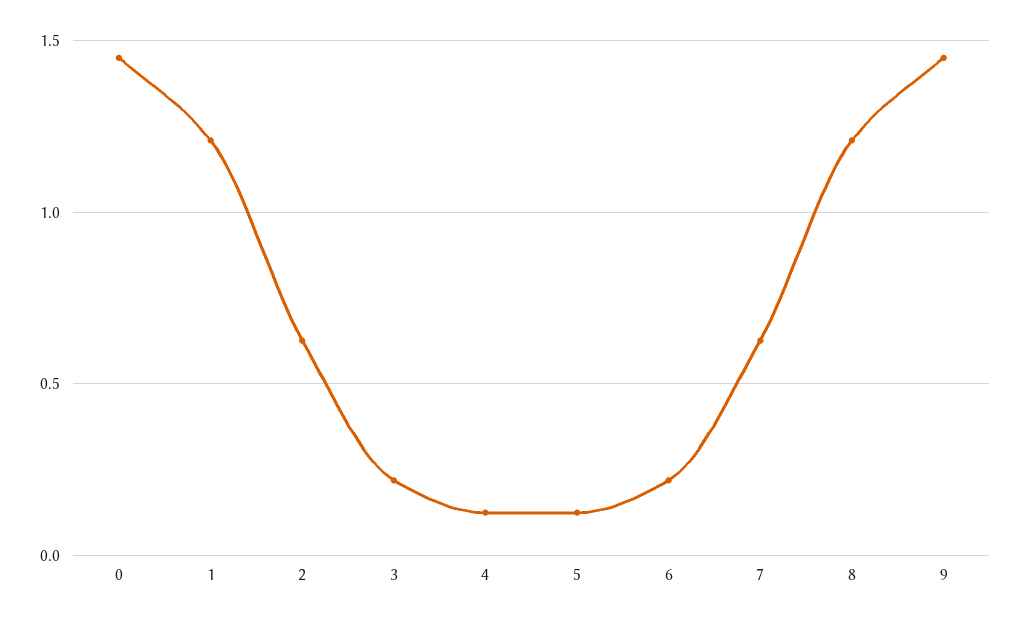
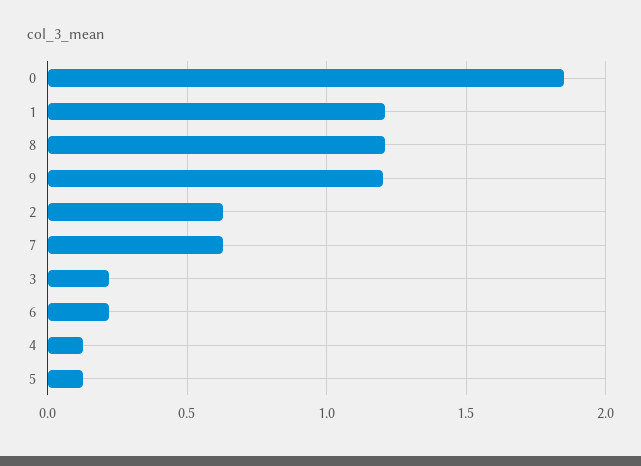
  {
-   "0": 1.45,
+   "0": 1.85,
    "1": 1.2,
    "2": 0.65,
    "3": 0.2,
    "4": 0.15,
    "5": 0.15,
    "6": 0.2,
    "7": 0.65,
    "8": 1.2,
-   "9": 1.45
+   "9": 1.2
  }

